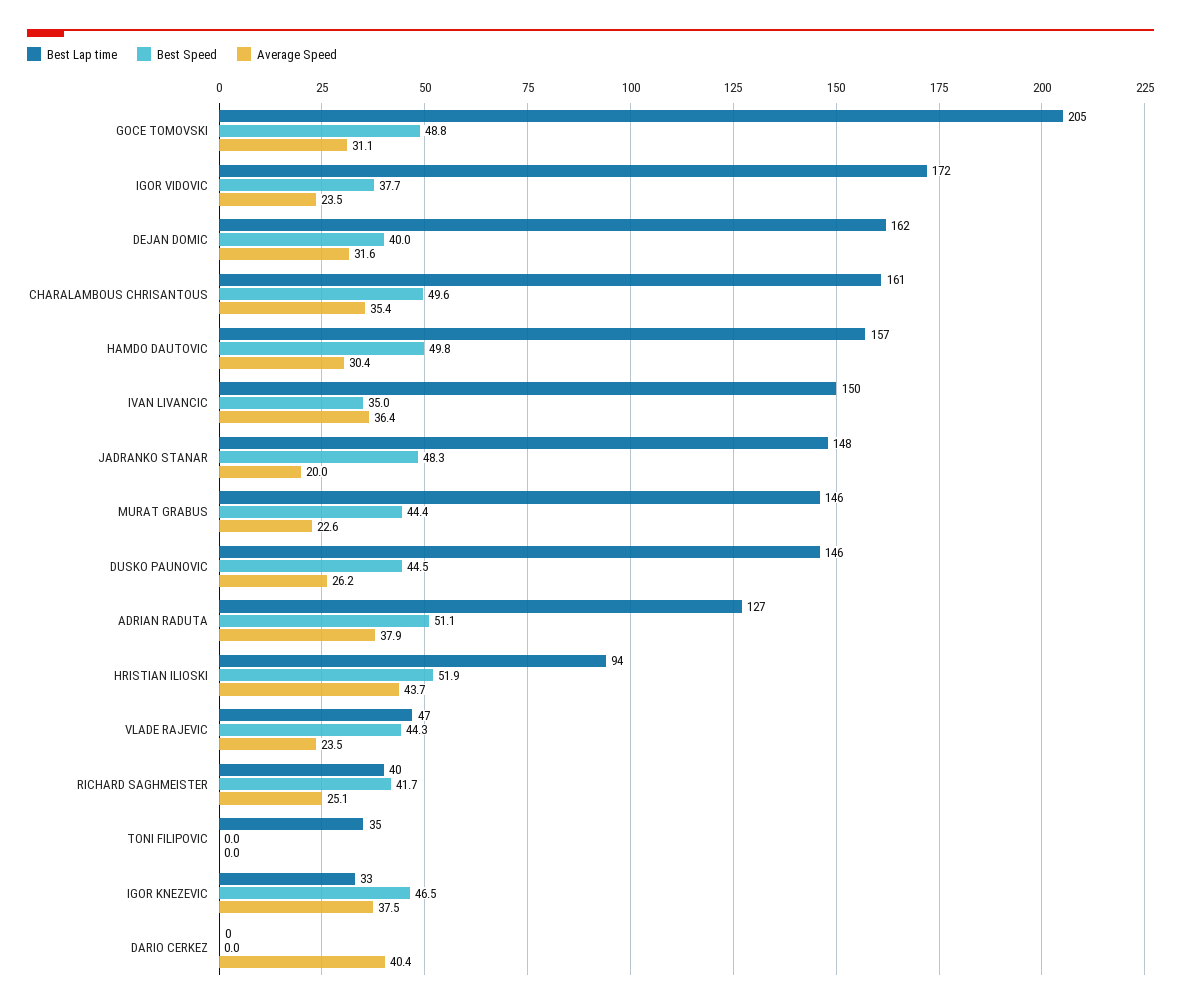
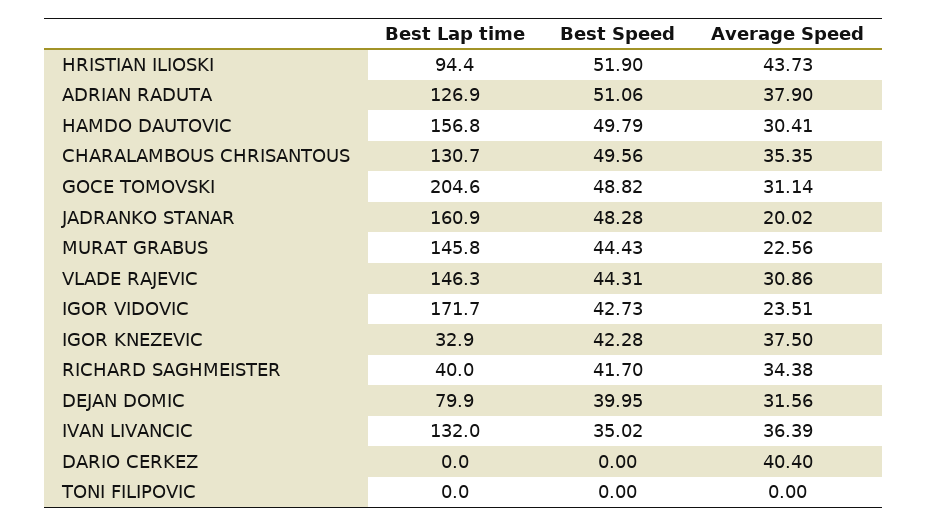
  {
    "Best Lap time": {
      "GOCE TOMOVSKI": 204.6,
      "IGOR VIDOVIC": 171.7,
-     "DEJAN DOMIC": 162,
+     "DEJAN DOMIC": 79.9,
-     "CHARALAMBOUS CHRISANTOUS": 161,
+     "CHARALAMBOUS CHRISANTOUS": 130.7,
      "HAMDO DAUTOVIC": 156.8,
-     "IVAN LIVANCIC": 150,
+     "IVAN LIVANCIC": 132,
-     "JADRANKO STANAR": 148,
+     "JADRANKO STANAR": 160.9,
      "MURAT GRABUS": 145.8,
-     "DUSKO PAUNOVIC": 146,
      "ADRIAN RADUTA": 126.9,
      "HRISTIAN ILIOSKI": 94.4,
-     "VLADE RAJEVIC": 47,
+     "VLADE RAJEVIC": 146.3,
      "RICHARD SAGHMEISTER": 40,
-     "TONI FILIPOVIC": 35,
+     "TONI FILIPOVIC": 0,
      "IGOR KNEZEVIC": 32.9,
      "DARIO CERKEZ": 0
    },
    "Best Speed": {
      "GOCE TOMOVSKI": 48.82,
-     "IGOR VIDOVIC": 37.7,
+     "IGOR VIDOVIC": 42.73,
      "DEJAN DOMIC": 39.95,
      "CHARALAMBOUS CHRISANTOUS": 49.56,
      "HAMDO DAUTOVIC": 49.79,
      "IVAN LIVANCIC": 35.02,
      "JADRANKO STANAR": 48.28,
      "MURAT GRABUS": 44.43,
-     "DUSKO PAUNOVIC": 44.5,
      "ADRIAN RADUTA": 51.06,
      "HRISTIAN ILIOSKI": 51.9,
      "VLADE RAJEVIC": 44.31,
      "RICHARD SAGHMEISTER": 41.7,
      "TONI FILIPOVIC": 0,
-     "IGOR KNEZEVIC": 46.5,
+     "IGOR KNEZEVIC": 42.28,
      "DARIO CERKEZ": 0
    },
    "Average Speed": {
      "GOCE TOMOVSKI": 31.14,
      "IGOR VIDOVIC": 23.51,
      "DEJAN DOMIC": 31.56,
      "CHARALAMBOUS CHRISANTOUS": 35.35,
      "HAMDO DAUTOVIC": 30.41,
      "IVAN LIVANCIC": 36.39,
      "JADRANKO STANAR": 20.02,
      "MURAT GRABUS": 22.56,
-     "DUSKO PAUNOVIC": 26.2,
      "ADRIAN RADUTA": 37.9,
      "HRISTIAN ILIOSKI": 43.73,
-     "VLADE RAJEVIC": 23.5,
+     "VLADE RAJEVIC": 30.86,
-     "RICHARD SAGHMEISTER": 25.1,
+     "RICHARD SAGHMEISTER": 34.38,
      "TONI FILIPOVIC": 0,
      "IGOR KNEZEVIC": 37.5,
      "DARIO CERKEZ": 40.4
    }
  }

